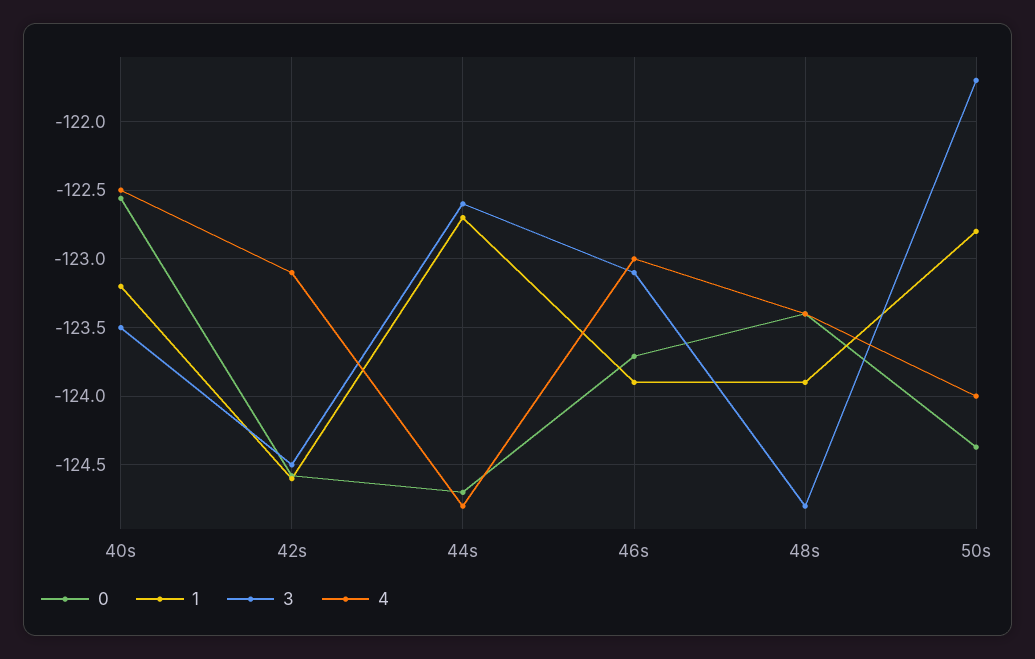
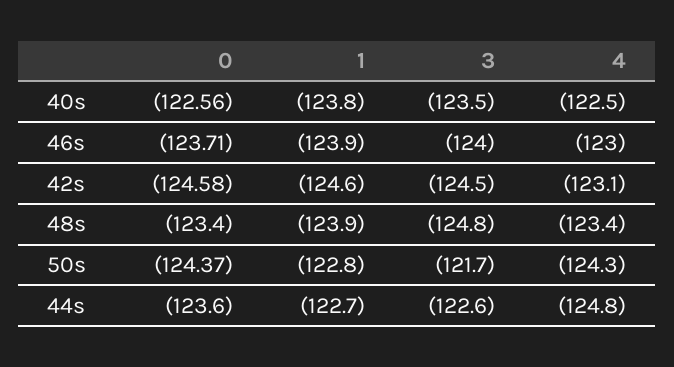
  {
    "0": {
      "40s": -122.56,
      "42s": -124.58,
-     "44s": -124.7,
+     "44s": -123.6,
      "46s": -123.71,
      "48s": -123.4,
      "50s": -124.37
    },
    "1": {
-     "40s": -123.2,
+     "40s": -123.8,
      "42s": -124.6,
      "44s": -122.7,
      "46s": -123.9,
      "48s": -123.9,
      "50s": -122.8
    },
    "3": {
      "40s": -123.5,
      "42s": -124.5,
      "44s": -122.6,
-     "46s": -123.1,
+     "46s": -124,
      "48s": -124.8,
      "50s": -121.7
    },
    "4": {
      "40s": -122.5,
      "42s": -123.1,
      "44s": -124.8,
      "46s": -123,
      "48s": -123.4,
-     "50s": -124
+     "50s": -124.3
    }
  }

